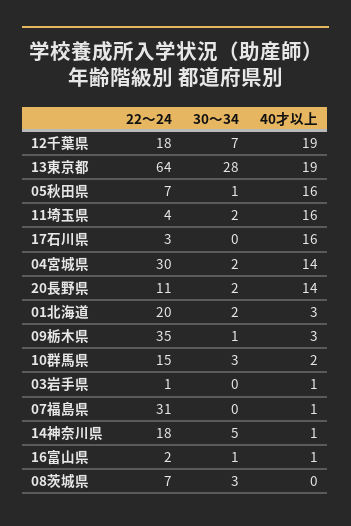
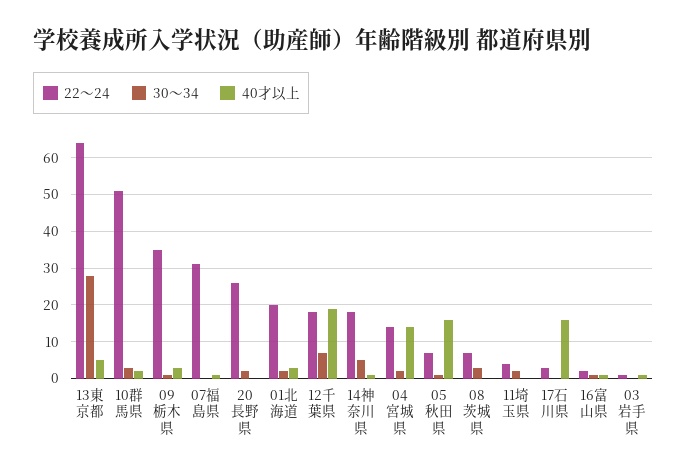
  {
    "22～24": {
      "12千葉県": 18,
      "13東京都": 64,
      "05秋田県": 7,
      "11埼玉県": 4,
      "17石川県": 3,
-     "04宮城県": 30,
+     "04宮城県": 15,
-     "20長野県": 11,
+     "20長野県": 25,
      "01北海道": 20,
      "09栃木県": 35,
-     "10群馬県": 15,
+     "10群馬県": 50,
      "03岩手県": 1,
      "07福島県": 31,
      "14神奈川県": 18,
      "16富山県": 2,
      "08茨城県": 7
    },
    "30～34": {
      "12千葉県": 7,
      "13東京都": 28,
      "05秋田県": 1,
      "11埼玉県": 2,
      "17石川県": 0,
      "04宮城県": 2,
      "20長野県": 2,
      "01北海道": 2,
      "09栃木県": 1,
      "10群馬県": 3,
      "03岩手県": 0,
      "07福島県": 0,
      "14神奈川県": 5,
      "16富山県": 1,
      "08茨城県": 3
    },
    "40才以上": {
      "12千葉県": 19,
-     "13東京都": 19,
+     "13東京都": 5,
      "05秋田県": 16,
-     "11埼玉県": 16,
+     "11埼玉県": 0,
      "17石川県": 16,
      "04宮城県": 14,
-     "20長野県": 14,
+     "20長野県": 0,
      "01北海道": 3,
      "09栃木県": 3,
      "10群馬県": 2,
      "03岩手県": 1,
      "07福島県": 1,
      "14神奈川県": 1,
      "16富山県": 1,
      "08茨城県": 0
    }
  }

